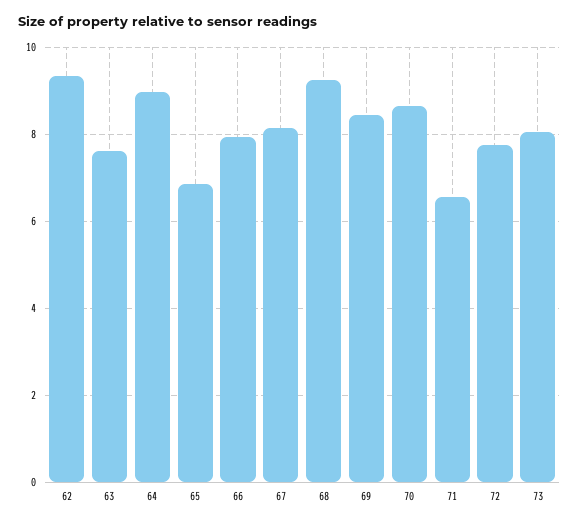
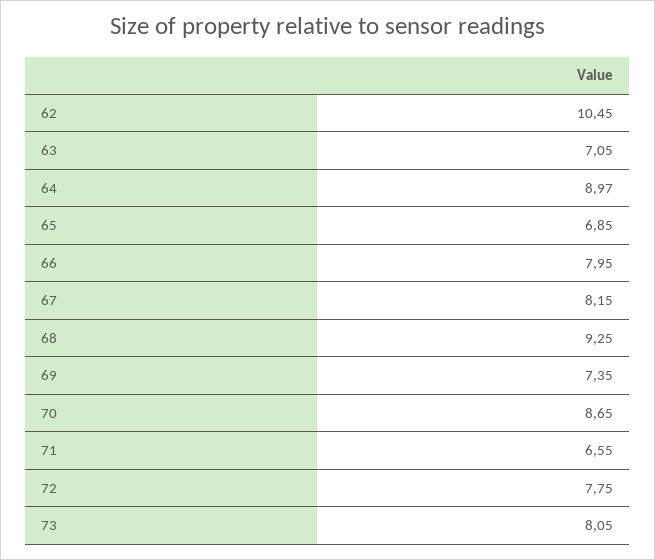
  {
-   "62": 9.4,
+   "62": 10.45,
-   "63": 7.6,
+   "63": 7.05,
    "64": 8.97,
    "65": 6.85,
    "66": 7.95,
    "67": 8.15,
    "68": 9.25,
-   "69": 8.4,
+   "69": 7.35,
    "70": 8.65,
    "71": 6.55,
    "72": 7.75,
    "73": 8.05
  }

